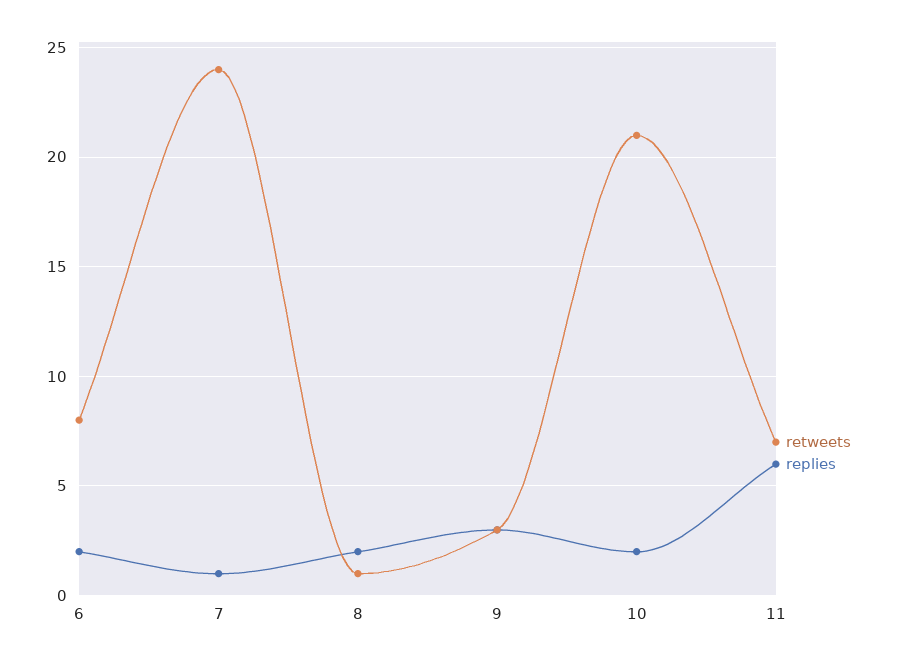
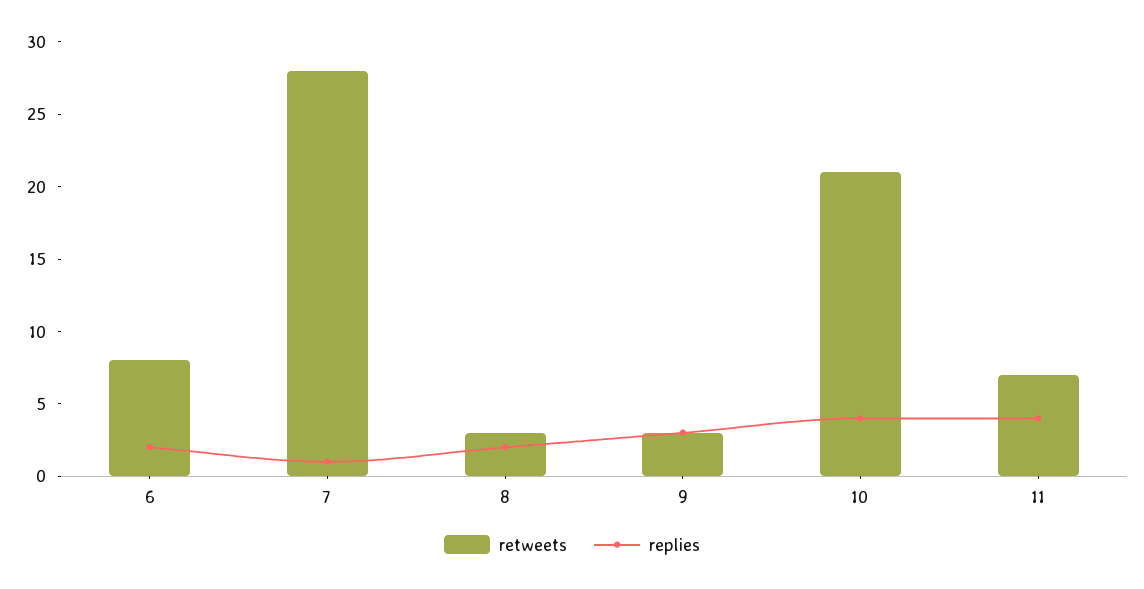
  {
    "retweets": {
      "6": 8,
-     "7": 24,
+     "7": 28,
-     "8": 1,
+     "8": 3,
      "9": 3,
      "10": 21,
      "11": 7
    },
    "replies": {
      "6": 2,
      "7": 1,
      "8": 2,
      "9": 3,
-     "10": 2,
+     "10": 4,
-     "11": 6
+     "11": 4
    }
  }

